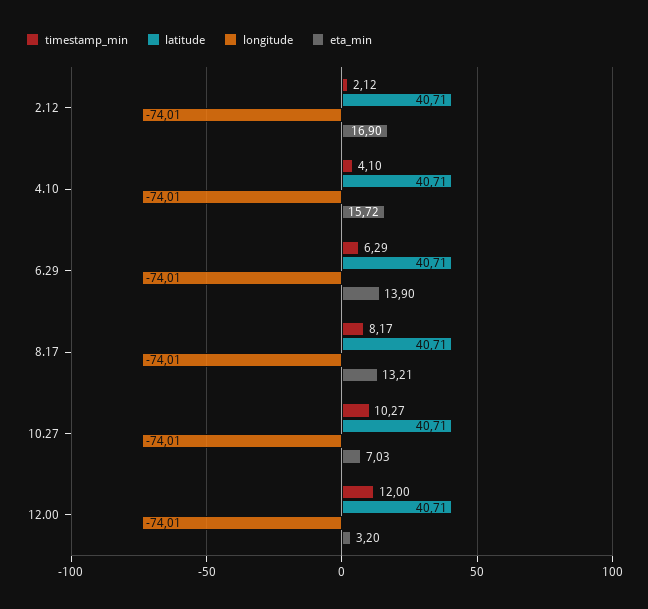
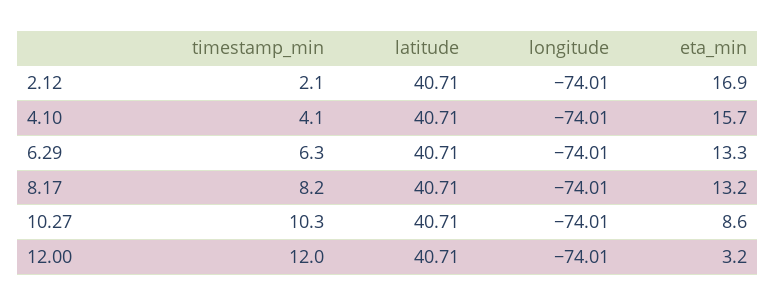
  {
    "timestamp_min": {
      "2.12": 2.12,
      "4.10": 4.1,
      "6.29": 6.29,
      "8.17": 8.17,
      "10.27": 10.27,
      "12.00": 12
    },
    "latitude": {
      "2.12": 40.71,
      "4.10": 40.71,
      "6.29": 40.71,
      "8.17": 40.71,
      "10.27": 40.71,
      "12.00": 40.71
    },
    "longitude": {
      "2.12": -74.01,
      "4.10": -74.01,
      "6.29": -74.01,
      "8.17": -74.01,
      "10.27": -74.01,
      "12.00": -74.01
    },
    "eta_min": {
      "2.12": 16.9,
      "4.10": 15.72,
-     "6.29": 13.9,
+     "6.29": 13.3,
      "8.17": 13.21,
-     "10.27": 7.03,
+     "10.27": 8.6,
      "12.00": 3.2
    }
  }

